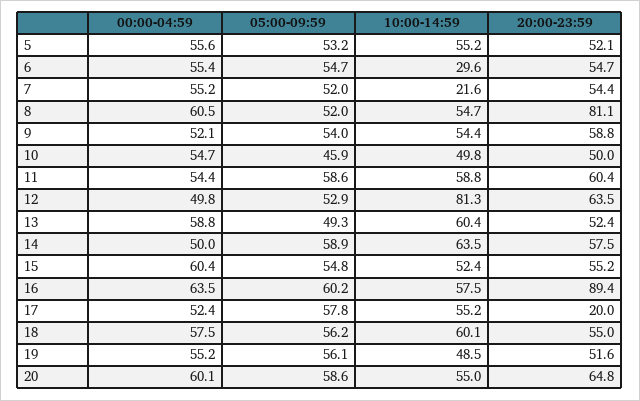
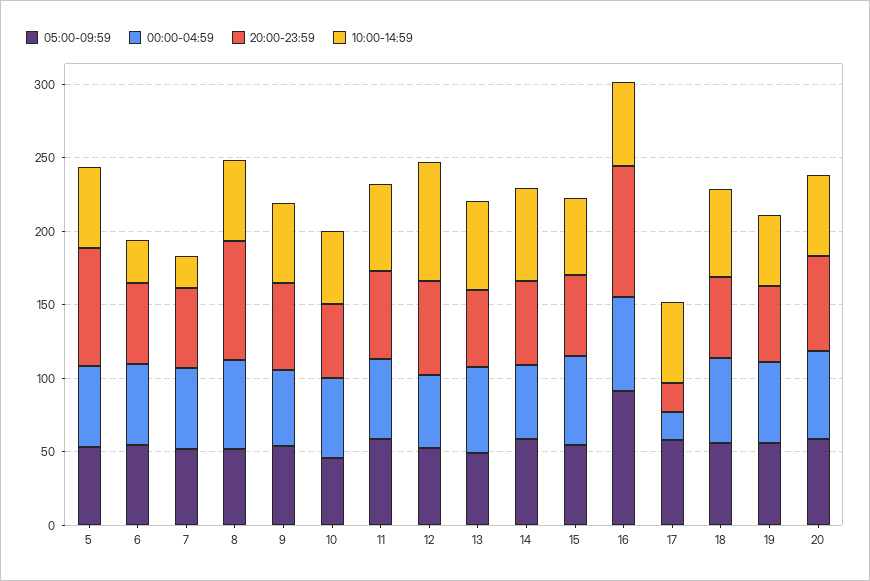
  {
    "00:00-04:59": {
      "5": 55.6,
      "6": 55.4,
      "7": 55.2,
      "8": 60.5,
      "9": 52.1,
      "10": 54.7,
      "11": 54.4,
      "12": 49.8,
      "13": 58.8,
      "14": 50,
      "15": 60.4,
      "16": 63.5,
-     "17": 52.4,
+     "17": 20,
      "18": 57.5,
      "19": 55.2,
      "20": 60.1
    },
    "05:00-09:59": {
      "5": 53.2,
      "6": 54.7,
      "7": 52,
      "8": 52,
      "9": 54,
      "10": 45.9,
      "11": 58.6,
      "12": 52.9,
      "13": 49.3,
      "14": 58.9,
      "15": 54.8,
-     "16": 60.2,
+     "16": 90,
      "17": 57.8,
      "18": 56.2,
      "19": 56.1,
      "20": 58.6
    },
    "10:00-14:59": {
      "5": 55.2,
      "6": 29.6,
      "7": 21.6,
      "8": 54.7,
      "9": 54.4,
      "10": 49.8,
      "11": 58.8,
      "12": 81.3,
      "13": 60.4,
      "14": 63.5,
      "15": 52.4,
      "16": 57.5,
      "17": 55.2,
      "18": 60.1,
      "19": 48.5,
      "20": 55
    },
    "20:00-23:59": {
-     "5": 52.1,
+     "5": 80,
      "6": 54.7,
      "7": 54.4,
      "8": 81.1,
      "9": 58.8,
      "10": 50,
      "11": 60.4,
      "12": 63.5,
      "13": 52.4,
      "14": 57.5,
      "15": 55.2,
      "16": 89.4,
      "17": 20,
      "18": 55,
      "19": 51.6,
      "20": 64.8
    }
  }

